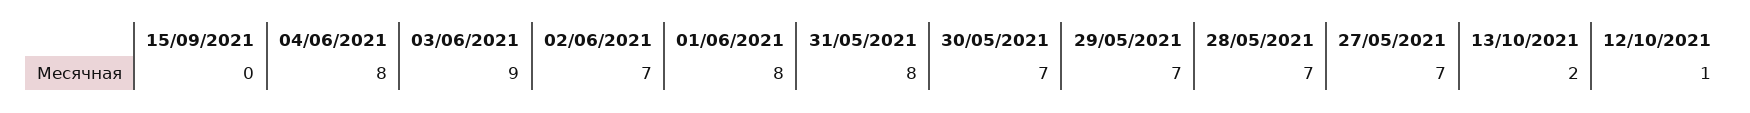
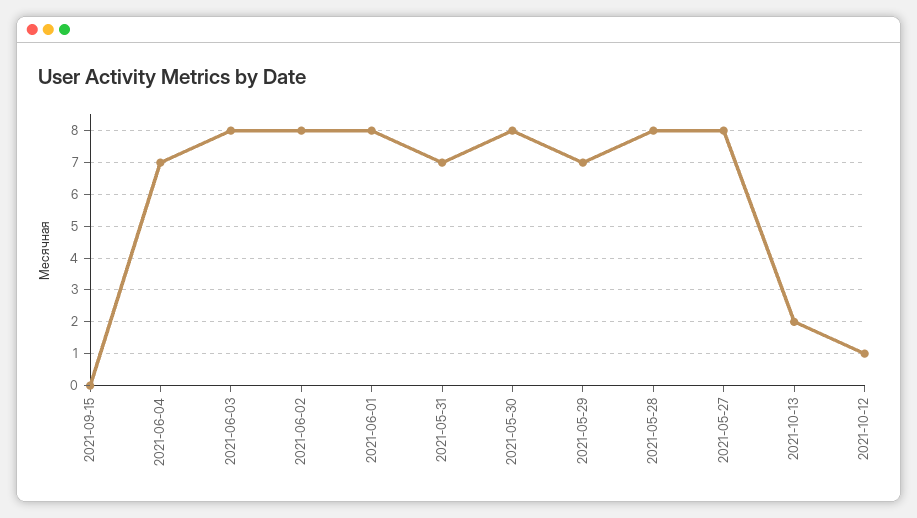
  {
    "15/09/2021": 0,
-   "04/06/2021": 8,
+   "04/06/2021": 7,
-   "03/06/2021": 9,
+   "03/06/2021": 8,
-   "02/06/2021": 7,
+   "02/06/2021": 8,
    "01/06/2021": 8,
-   "31/05/2021": 8,
+   "31/05/2021": 7,
-   "30/05/2021": 7,
+   "30/05/2021": 8,
    "29/05/2021": 7,
-   "28/05/2021": 7,
+   "28/05/2021": 8,
-   "27/05/2021": 7,
+   "27/05/2021": 8,
    "13/10/2021": 2,
    "12/10/2021": 1
  }

